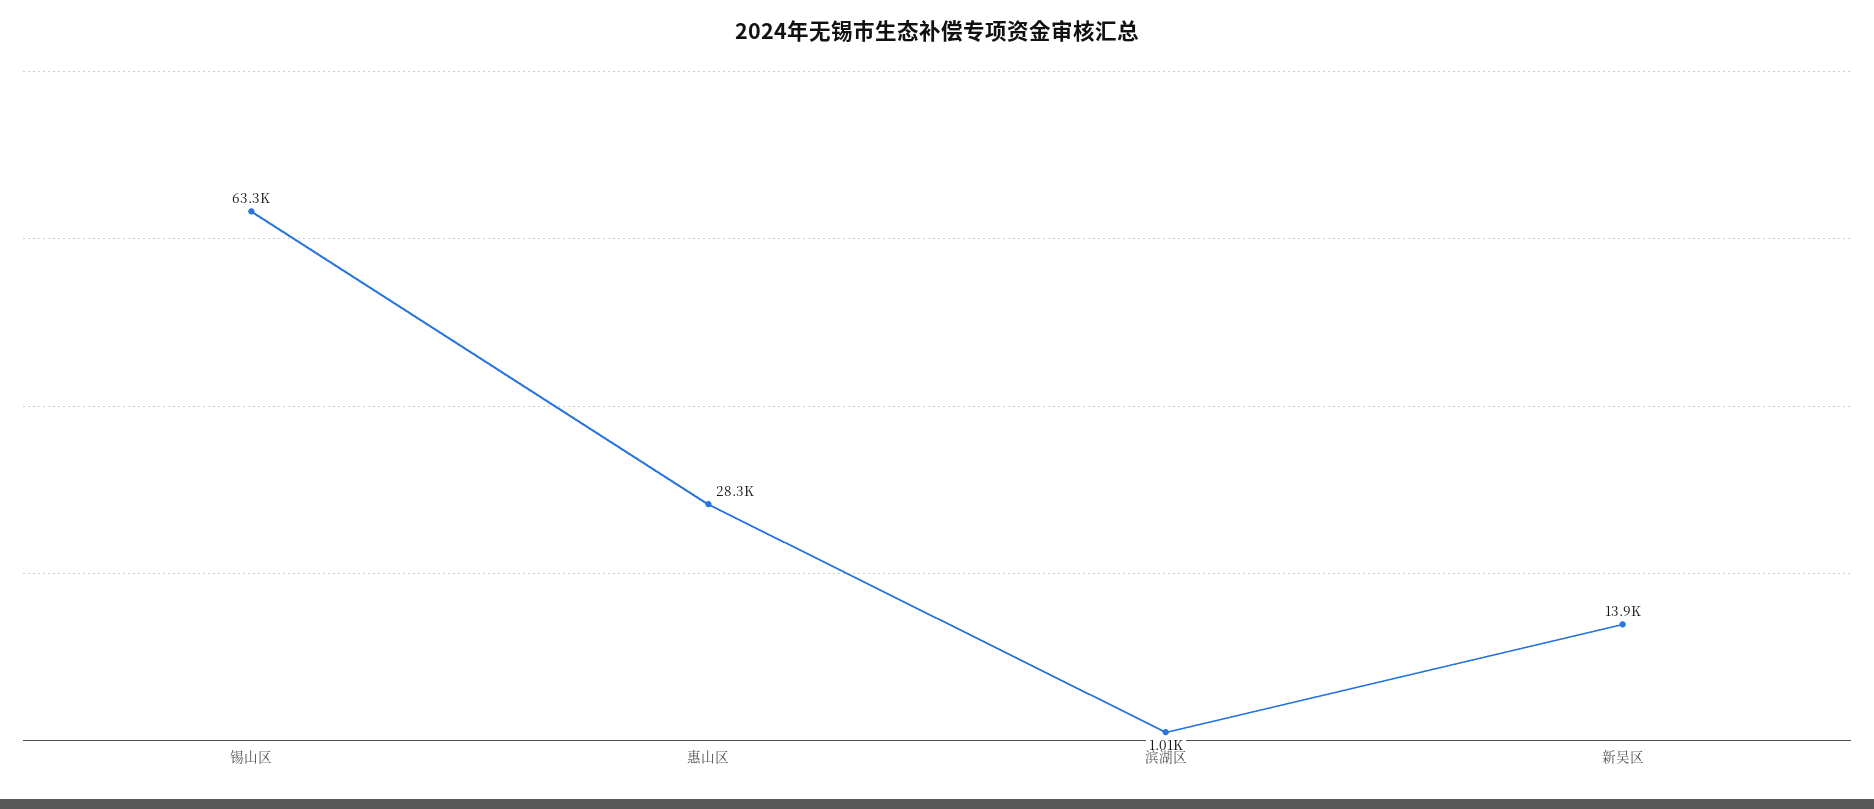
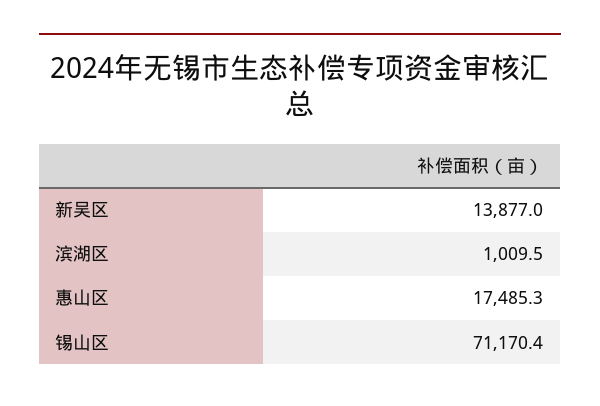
  {
-   "锡山区": 63300,
+   "锡山区": 71170.4,
-   "惠山区": 28300,
+   "惠山区": 17485.3,
    "滨湖区": 1009.5,
    "新吴区": 13877
  }

